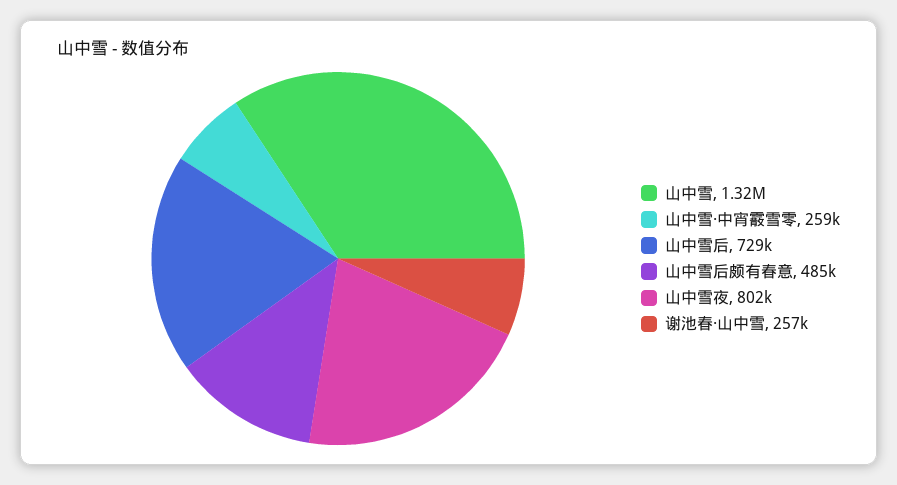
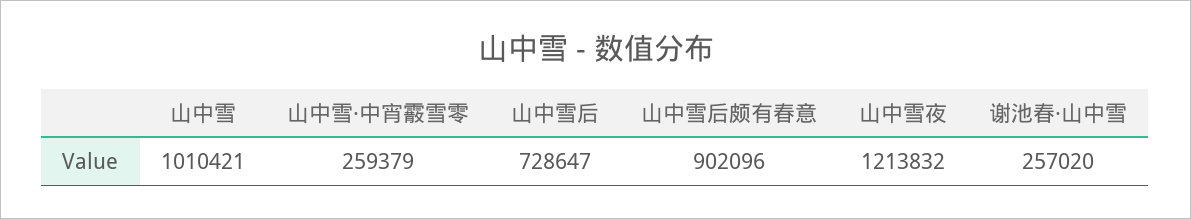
  {
-   "山中雪": 1320000,
+   "山中雪": 1010421,
    "山中雪·中宵霰雪零": 259379,
    "山中雪后": 728647,
-   "山中雪后颇有春意": 485000,
+   "山中雪后颇有春意": 902096,
-   "山中雪夜": 802000,
+   "山中雪夜": 1213832,
    "谢池春·山中雪": 257020
  }

